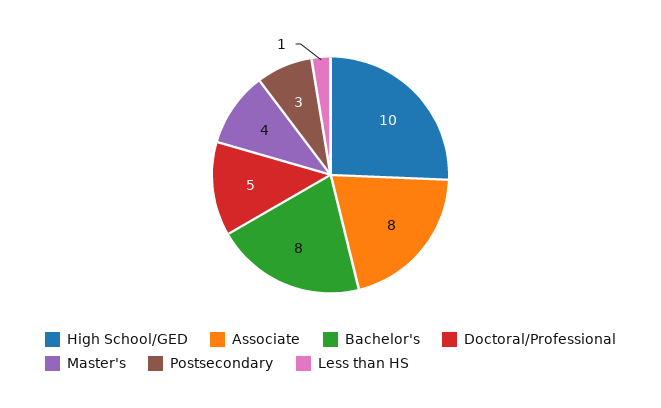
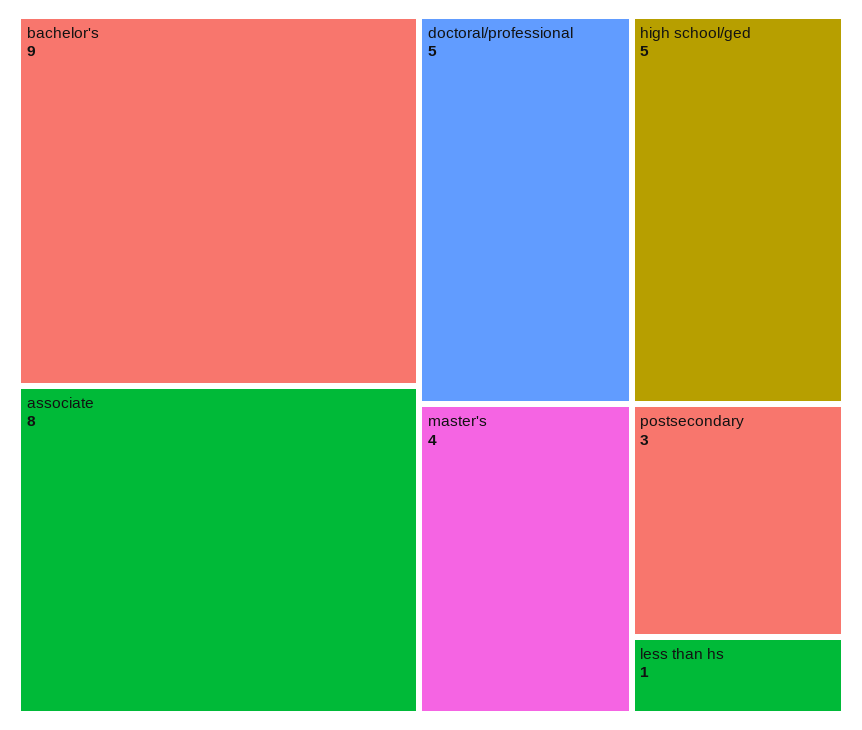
  {
-   "High School/GED": 10,
+   "High School/GED": 5,
    "Associate": 8,
-   "Bachelor's": 8,
+   "Bachelor's": 9,
    "Doctoral/Professional": 5,
    "Master's": 4,
    "Postsecondary": 3,
    "Less than HS": 1
  }

